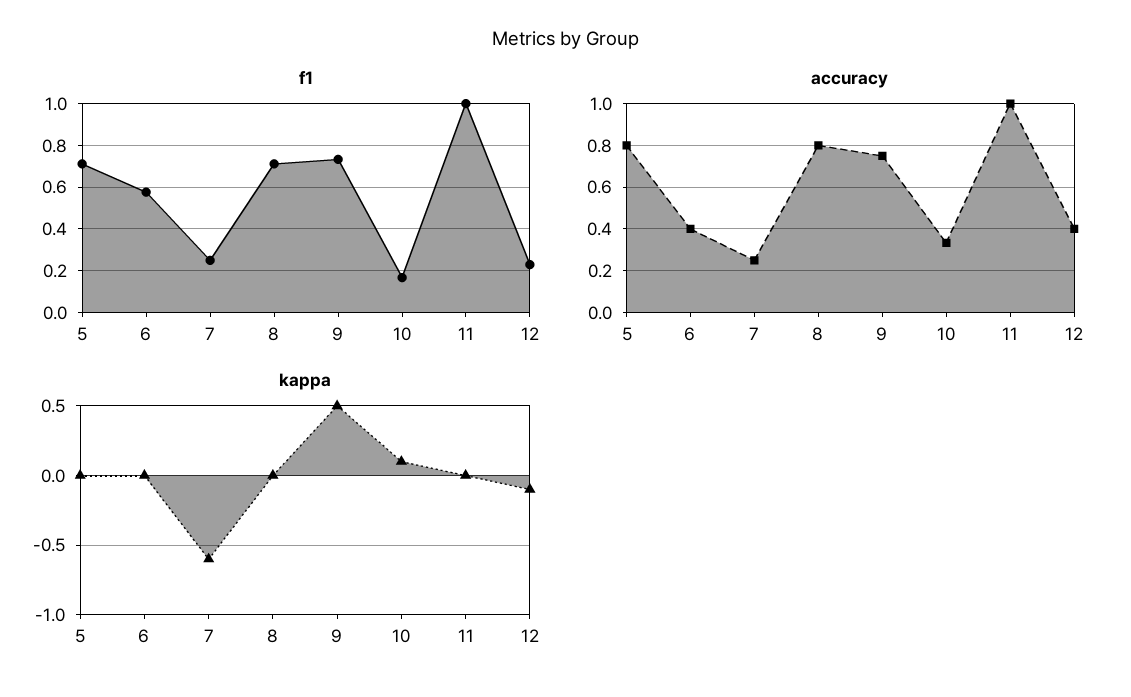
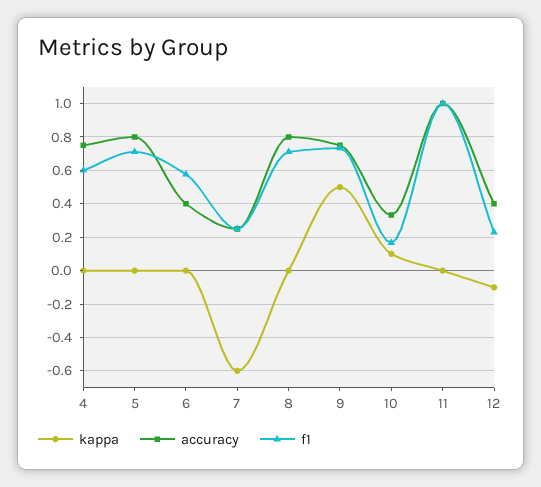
  {
    "f1": {
      "5": 0.7,
      "6": 0.6,
      "7": 0.25,
      "8": 0.7,
      "9": 0.75,
      "10": 0.15,
      "11": 1,
-     "12": 0.25
+     "12": 0.25,
+     "4": 0.6
    },
    "accuracy": {
      "5": 0.8,
      "6": 0.4,
      "7": 0.25,
      "8": 0.8,
      "9": 0.75,
      "10": 0.35,
      "11": 1,
-     "12": 0.4
+     "12": 0.4,
+     "4": 0.75
    },
    "kappa": {
      "5": 0,
      "6": 0,
      "7": -0.6,
      "8": 0,
      "9": 0.5,
      "10": 0.1,
      "11": 0,
-     "12": -0.1
+     "12": -0.1,
+     "4": 0
    }
  }

